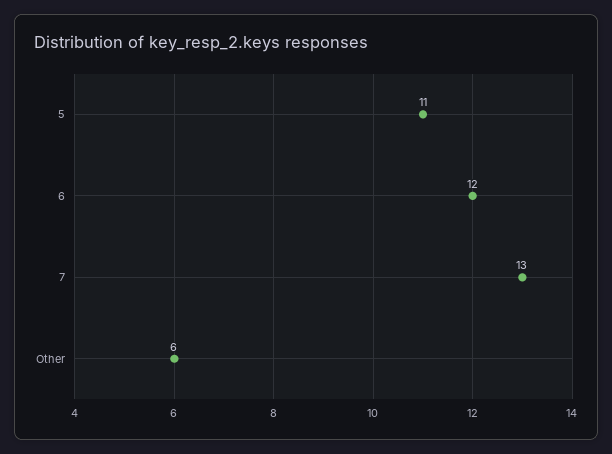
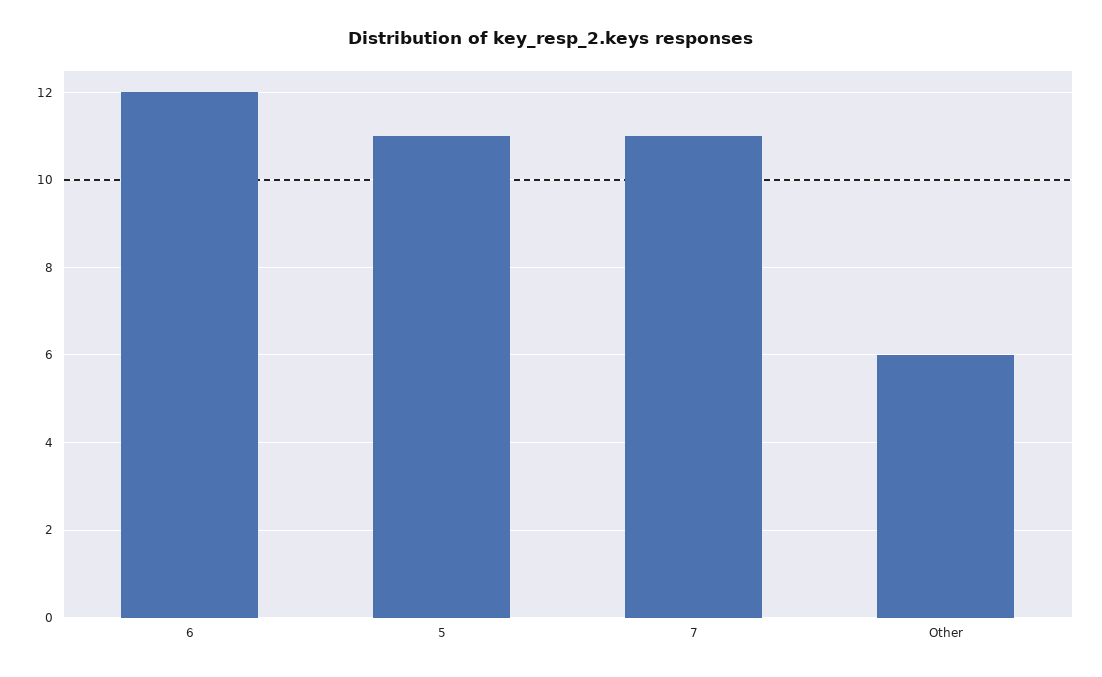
  {
    "5": 11,
    "6": 12,
-   "7": 13,
+   "7": 11,
    "Other": 6
  }

